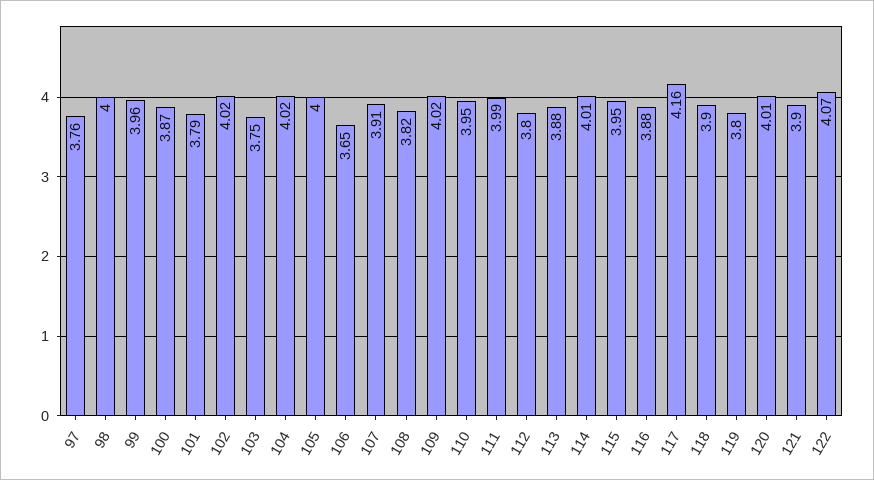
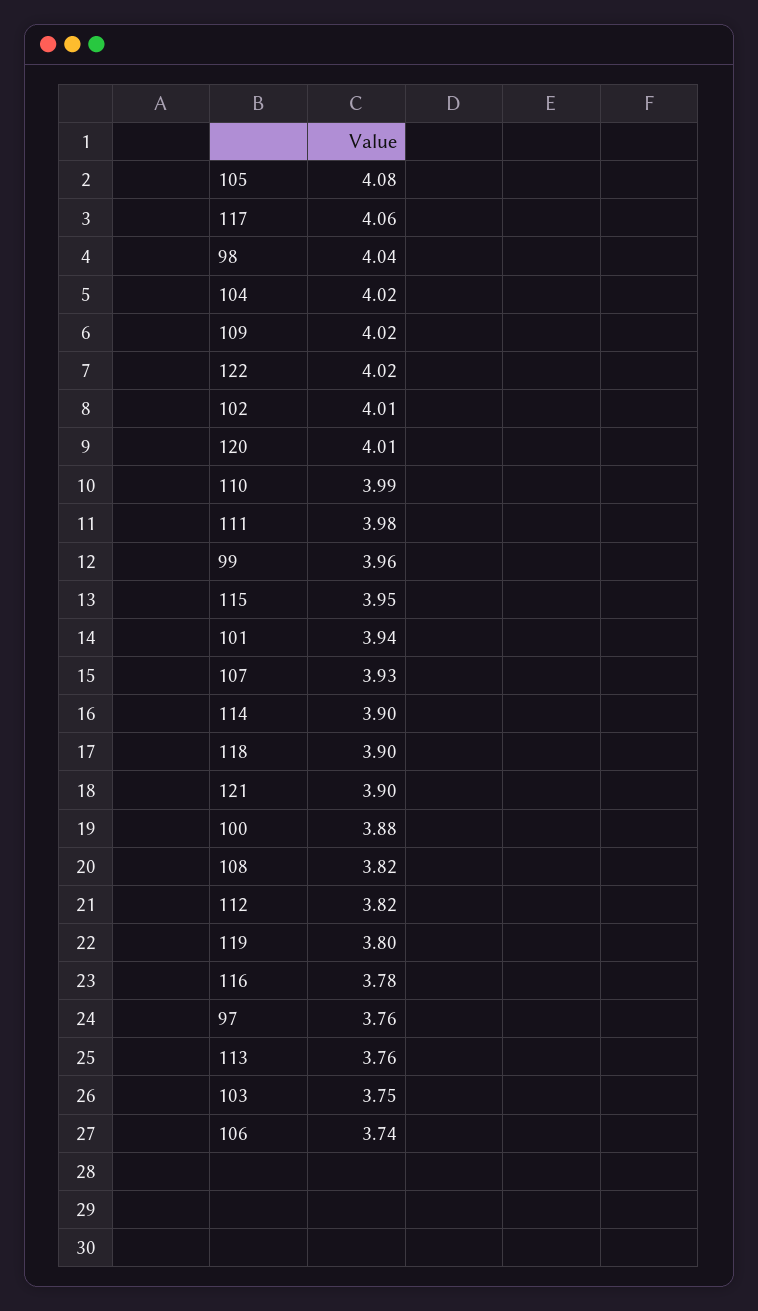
  {
    "97": 3.76,
-   "98": 4,
+   "98": 4.04,
    "99": 3.96,
-   "100": 3.87,
+   "100": 3.88,
-   "101": 3.79,
+   "101": 3.94,
-   "102": 4.02,
+   "102": 4.01,
    "103": 3.75,
    "104": 4.02,
-   "105": 4,
+   "105": 4.08,
-   "106": 3.65,
+   "106": 3.74,
-   "107": 3.91,
+   "107": 3.93,
    "108": 3.82,
    "109": 4.02,
-   "110": 3.95,
+   "110": 3.99,
-   "111": 3.99,
+   "111": 3.98,
-   "112": 3.8,
+   "112": 3.82,
-   "113": 3.88,
+   "113": 3.76,
-   "114": 4.01,
+   "114": 3.9,
    "115": 3.95,
-   "116": 3.88,
+   "116": 3.78,
-   "117": 4.16,
+   "117": 4.06,
    "118": 3.9,
    "119": 3.8,
    "120": 4.01,
    "121": 3.9,
-   "122": 4.07
+   "122": 4.02
  }

